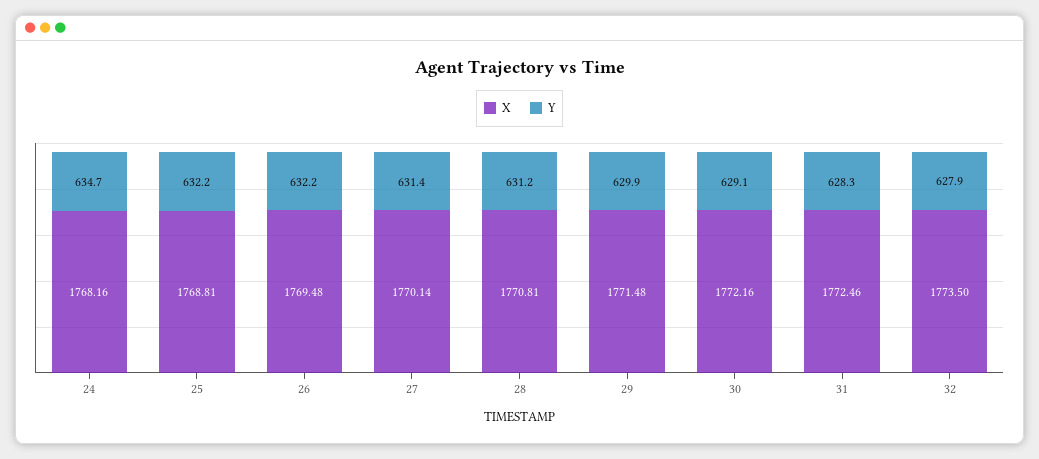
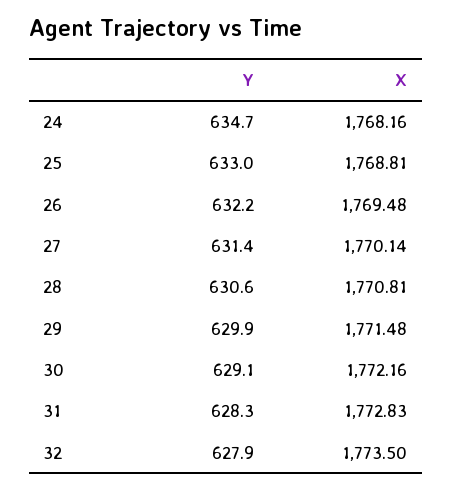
  {
    "X": {
      "24": 1768.16,
      "25": 1768.81,
      "26": 1769.48,
      "27": 1770.14,
      "28": 1770.81,
      "29": 1771.48,
      "30": 1772.16,
-     "31": 1772.46,
+     "31": 1772.83,
      "32": 1773.5
    },
    "Y": {
      "24": 634.7,
-     "25": 632.2,
+     "25": 633,
      "26": 632.2,
      "27": 631.4,
-     "28": 631.2,
+     "28": 630.6,
      "29": 629.9,
      "30": 629.1,
      "31": 628.3,
      "32": 627.9
    }
  }

